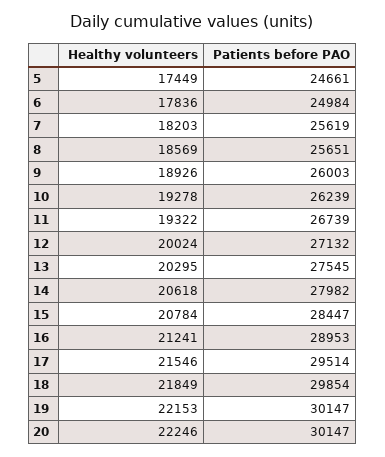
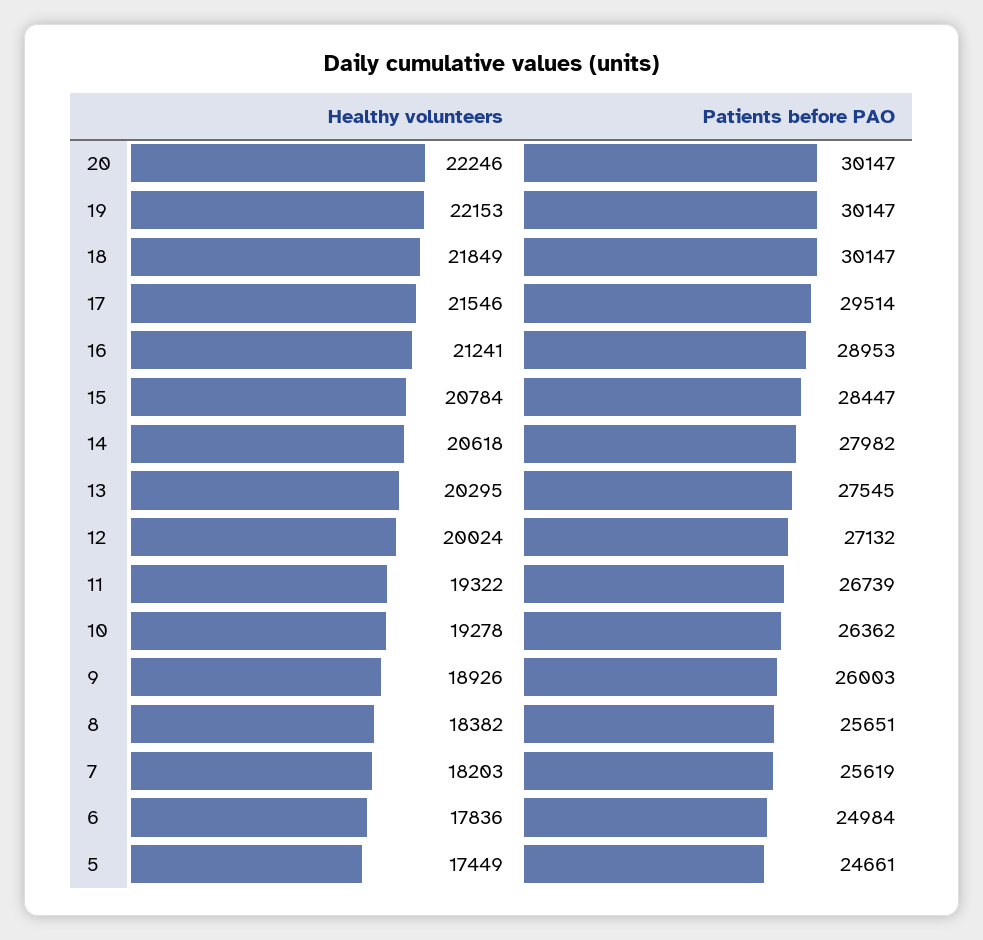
  {
    "Healthy volunteers": {
      "5": 17449,
      "6": 17836,
      "7": 18203,
-     "8": 18569,
+     "8": 18382,
      "9": 18926,
      "10": 19278,
      "11": 19322,
      "12": 20024,
      "13": 20295,
      "14": 20618,
      "15": 20784,
      "16": 21241,
      "17": 21546,
      "18": 21849,
      "19": 22153,
      "20": 22246
    },
    "Patients before PAO": {
      "5": 24661,
      "6": 24984,
      "7": 25619,
      "8": 25651,
      "9": 26003,
-     "10": 26239,
+     "10": 26362,
      "11": 26739,
      "12": 27132,
      "13": 27545,
      "14": 27982,
      "15": 28447,
      "16": 28953,
      "17": 29514,
-     "18": 29854,
+     "18": 30147,
      "19": 30147,
      "20": 30147
    }
  }

